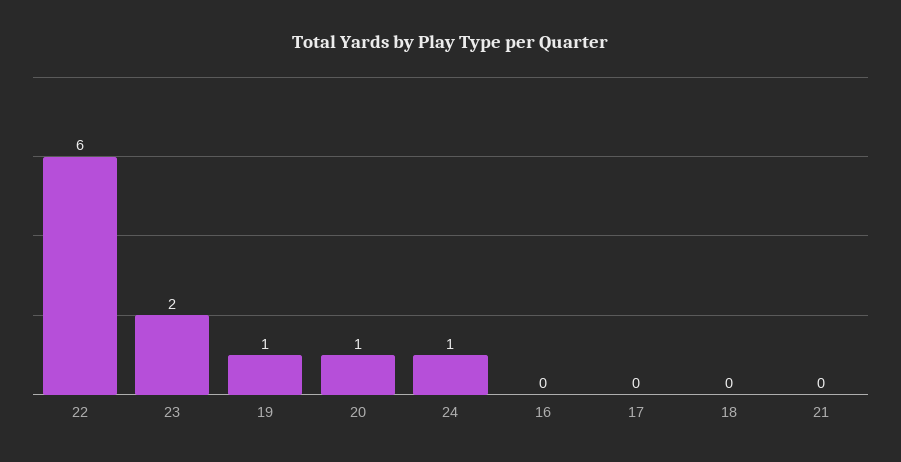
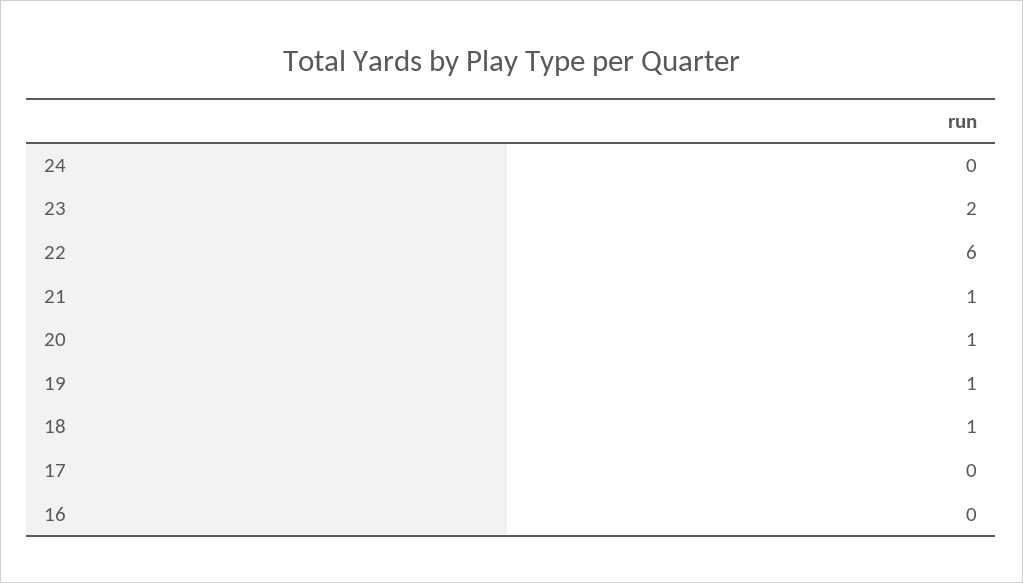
  {
    "22": 6,
    "23": 2,
    "19": 1,
    "20": 1,
-   "24": 1,
+   "24": 0,
    "16": 0,
    "17": 0,
-   "18": 0,
+   "18": 1,
-   "21": 0
+   "21": 1
  }

